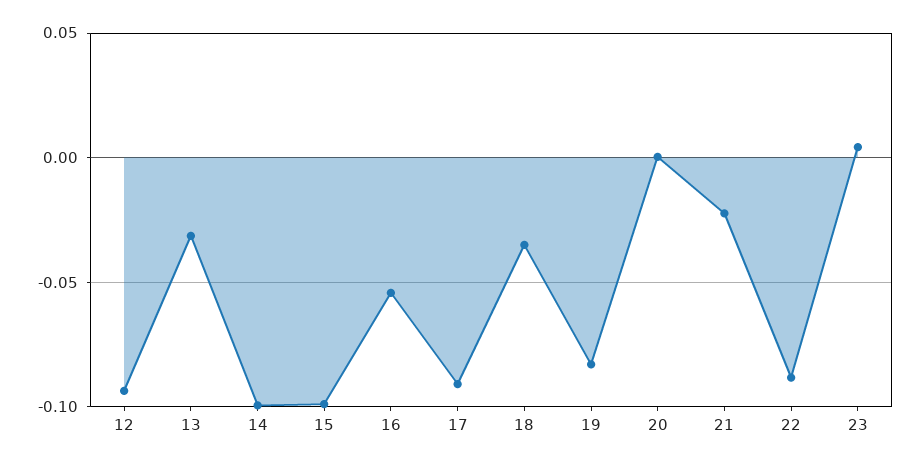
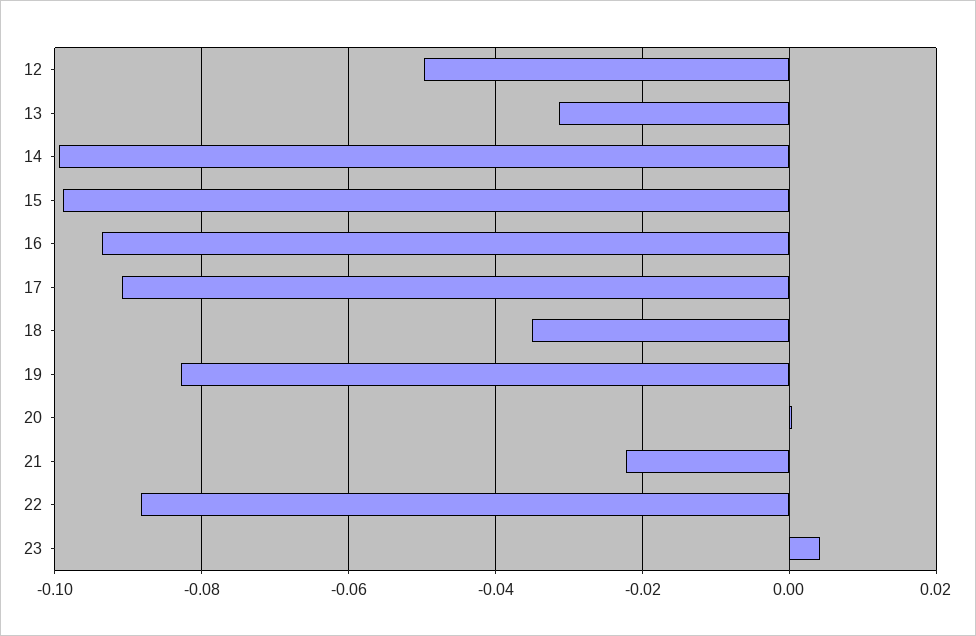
  {
-   "12": -0.095,
+   "12": -0.05,
    "13": -0.032,
    "14": -0.1,
    "15": -0.098,
-   "16": -0.055,
+   "16": -0.094,
    "17": -0.09,
    "18": -0.036,
    "19": -0.082,
    "20": 0,
    "21": -0.022,
    "22": -0.088,
    "23": 0.004
  }

